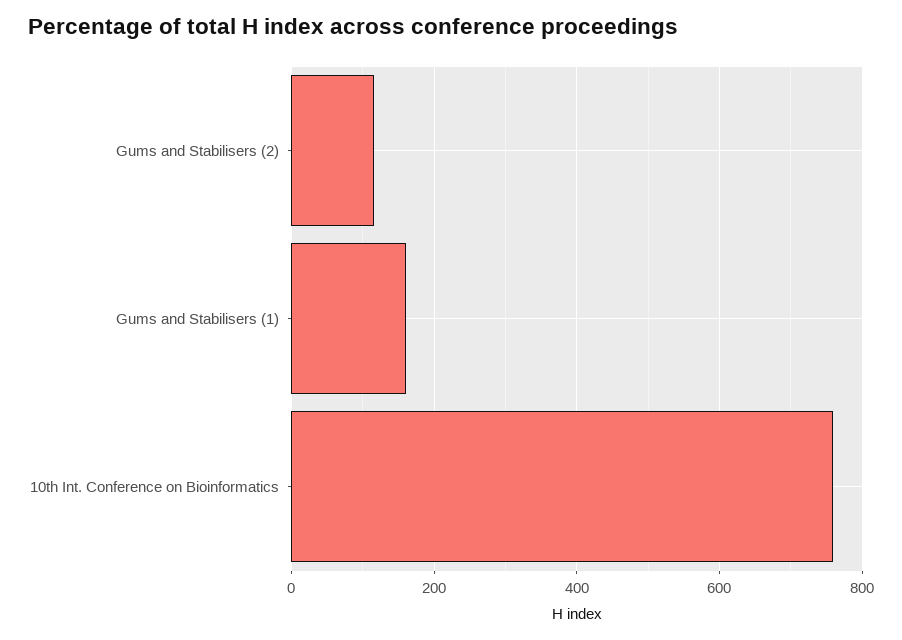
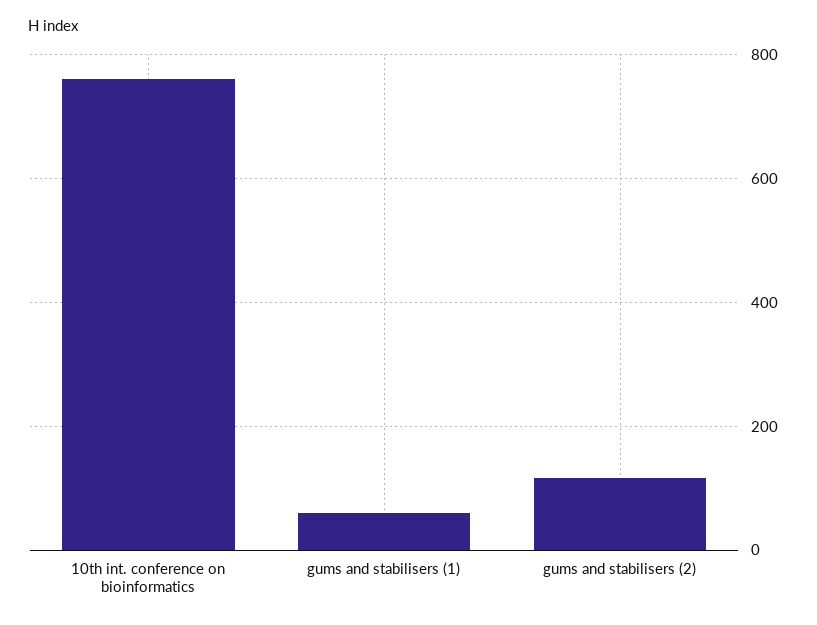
  {
    "Gums and Stabilisers (2)": 120,
-   "Gums and Stabilisers (1)": 160,
+   "Gums and Stabilisers (1)": 60,
    "10th Int. Conference on Bioinformatics": 760
  }

